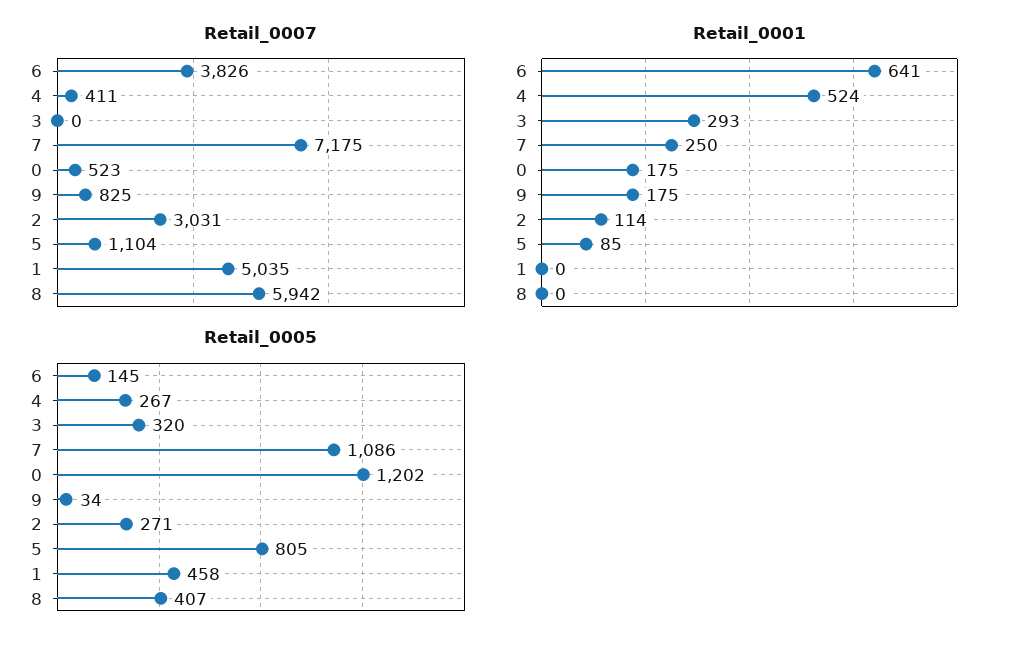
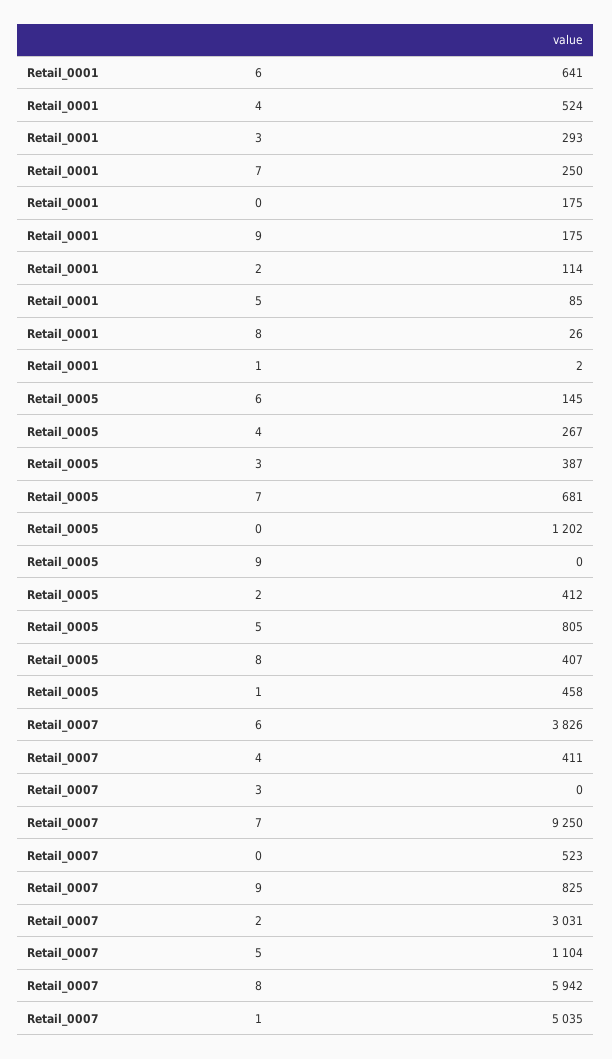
  {
    "Retail_0007": {
      "6": 3826,
      "4": 411,
      "3": 0,
-     "7": 7175,
+     "7": 9250,
      "0": 523,
      "9": 825,
      "2": 3031,
      "5": 1104,
      "1": 5035,
      "8": 5942
    },
    "Retail_0001": {
      "6": 641,
      "4": 524,
      "3": 293,
      "7": 250,
      "0": 175,
      "9": 175,
      "2": 114,
      "5": 85,
-     "1": 0,
+     "1": 2,
-     "8": 0
+     "8": 26
    },
    "Retail_0005": {
      "6": 145,
      "4": 267,
-     "3": 320,
+     "3": 387,
-     "7": 1086,
+     "7": 681,
      "0": 1202,
-     "9": 34,
+     "9": 0,
-     "2": 271,
+     "2": 412,
      "5": 805,
      "1": 458,
      "8": 407
    }
  }

